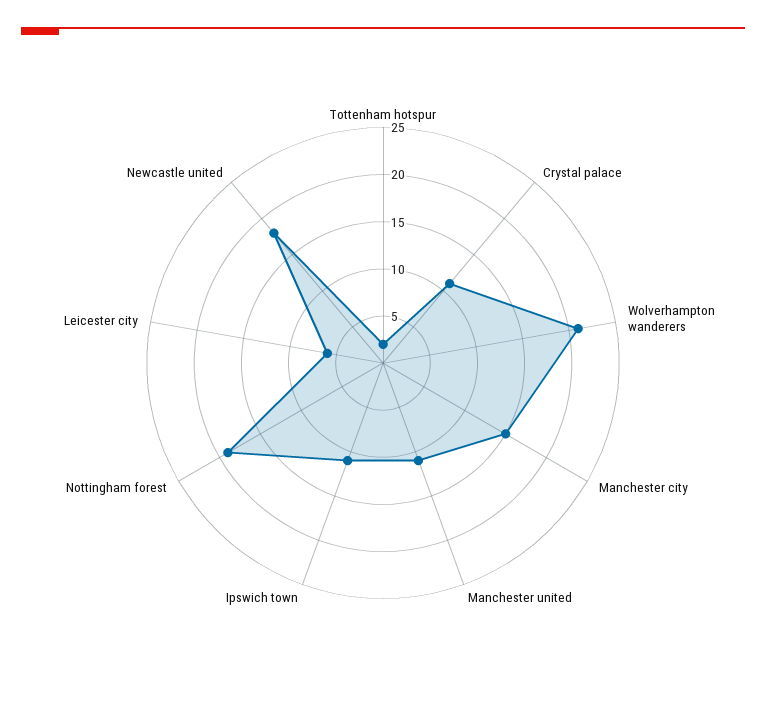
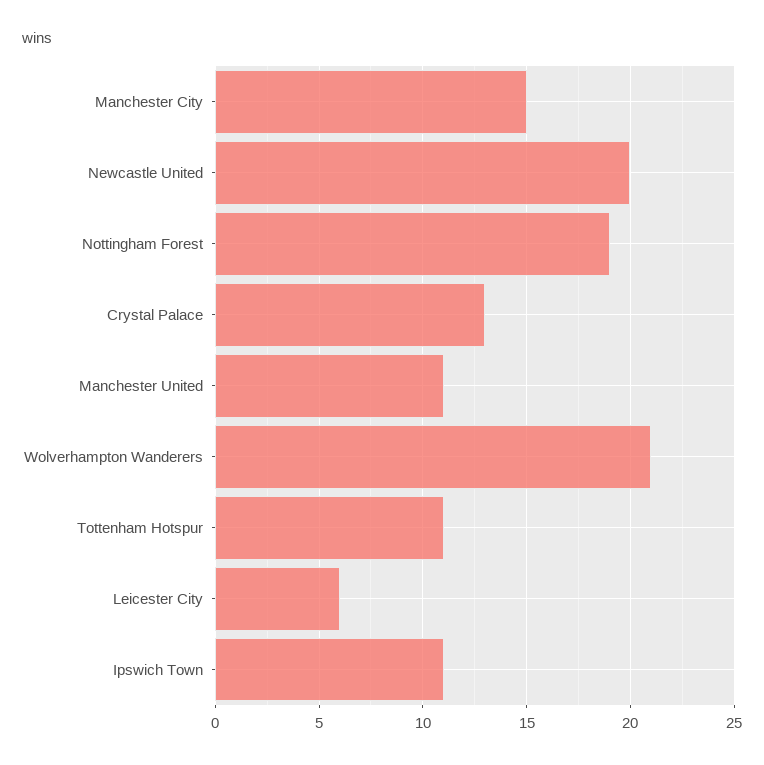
  {
-   "Tottenham hotspur": 2,
+   "Tottenham hotspur": 11,
-   "Crystal palace": 11,
+   "Crystal palace": 13,
    "Wolverhampton wanderers": 21,
    "Manchester city": 15,
    "Manchester united": 11,
    "Ipswich town": 11,
    "Nottingham forest": 19,
    "Leicester city": 6,
-   "Newcastle united": 18
+   "Newcastle united": 20
  }

